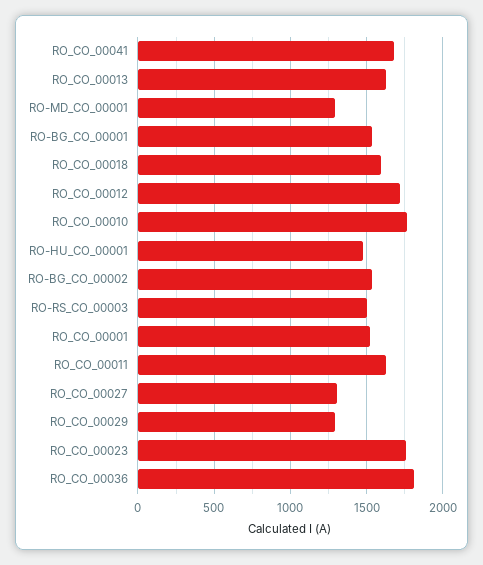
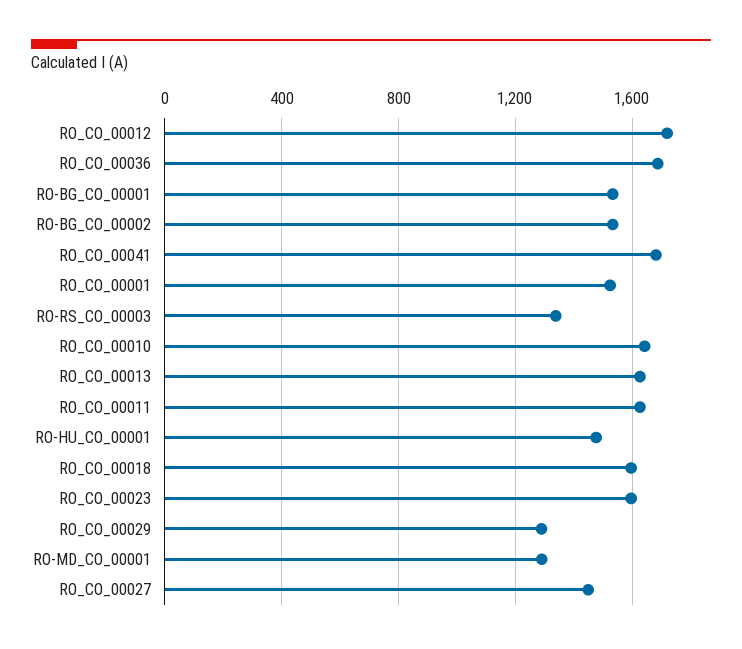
  {
    "RO_CO_00041": 1700,
    "RO_CO_00013": 1650,
    "RO-MD_CO_00001": 1300,
    "RO-BG_CO_00001": 1550,
    "RO_CO_00018": 1600,
    "RO_CO_00012": 1700,
-   "RO_CO_00010": 1750,
+   "RO_CO_00010": 1650,
    "RO-HU_CO_00001": 1500,
    "RO-BG_CO_00002": 1550,
-   "RO-RS_CO_00003": 1500,
+   "RO-RS_CO_00003": 1350,
    "RO_CO_00001": 1500,
    "RO_CO_00011": 1650,
-   "RO_CO_00027": 1300,
+   "RO_CO_00027": 1450,
    "RO_CO_00029": 1300,
-   "RO_CO_00023": 1750,
+   "RO_CO_00023": 1600,
-   "RO_CO_00036": 1800
+   "RO_CO_00036": 1700
  }

